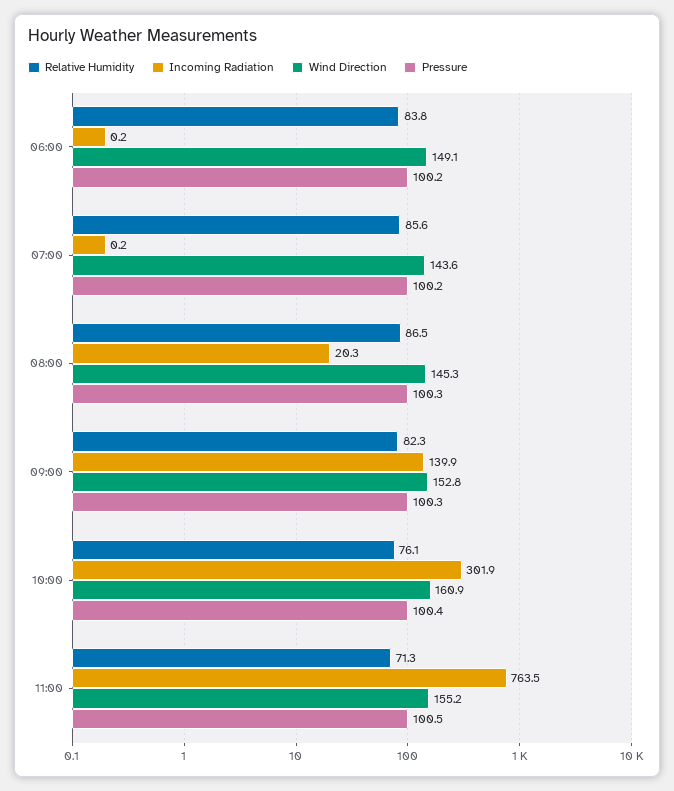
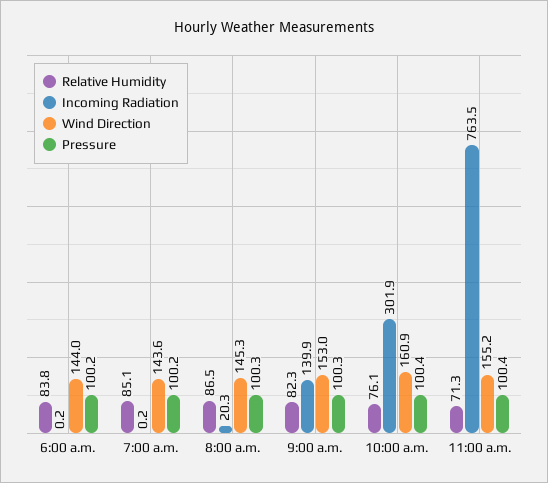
  {
    "Relative Humidity": {
      "06:00": 83.8,
-     "07:00": 85.6,
+     "07:00": 85.1,
      "08:00": 86.5,
      "09:00": 82.3,
      "10:00": 76.1,
      "11:00": 71.3
    },
    "Incoming Radiation": {
      "06:00": 0.2,
      "07:00": 0.2,
      "08:00": 20.3,
      "09:00": 139.9,
      "10:00": 301.9,
      "11:00": 763.5
    },
    "Wind Direction": {
-     "06:00": 149.1,
+     "06:00": 144,
      "07:00": 143.6,
      "08:00": 145.3,
-     "09:00": 152.8,
+     "09:00": 153,
      "10:00": 160.9,
      "11:00": 155.2
    },
    "Pressure": {
      "06:00": 100.2,
      "07:00": 100.2,
      "08:00": 100.3,
      "09:00": 100.3,
      "10:00": 100.4,
-     "11:00": 100.5
+     "11:00": 100.4
    }
  }

